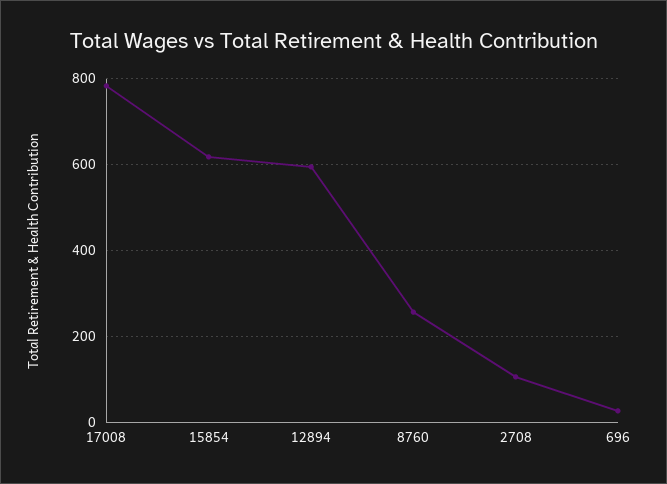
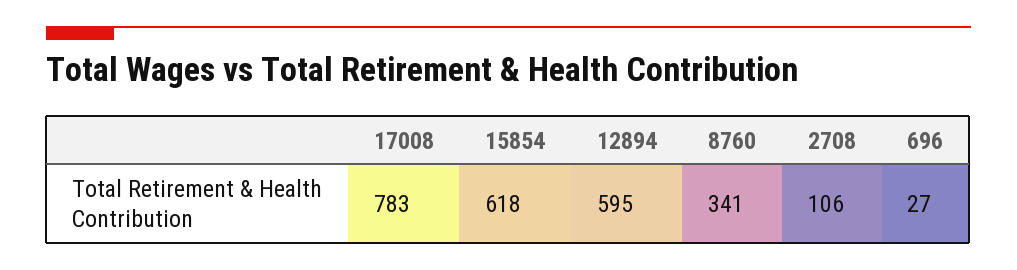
  {
    "17008": 783,
    "15854": 618,
    "12894": 595,
-   "8760": 260,
+   "8760": 341,
    "2708": 106,
    "696": 27
  }

